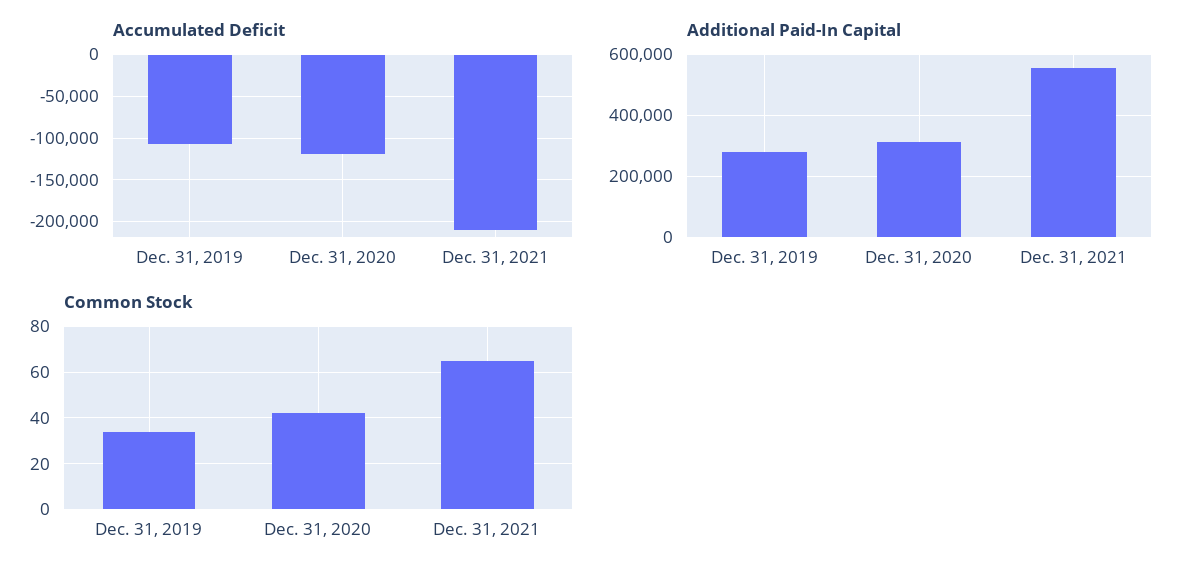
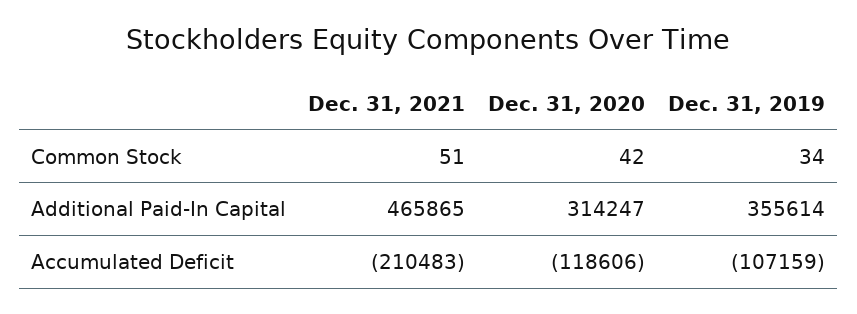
  {
    "Accumulated Deficit": {
      "Dec. 31, 2019": -107159,
      "Dec. 31, 2020": -118606,
      "Dec. 31, 2021": -210483
    },
    "Additional Paid-In Capital": {
-     "Dec. 31, 2019": 280000,
+     "Dec. 31, 2019": 355614,
      "Dec. 31, 2020": 314247,
-     "Dec. 31, 2021": 560000
+     "Dec. 31, 2021": 465865
    },
    "Common Stock": {
      "Dec. 31, 2019": 34,
      "Dec. 31, 2020": 42,
-     "Dec. 31, 2021": 65
+     "Dec. 31, 2021": 51
    }
  }

